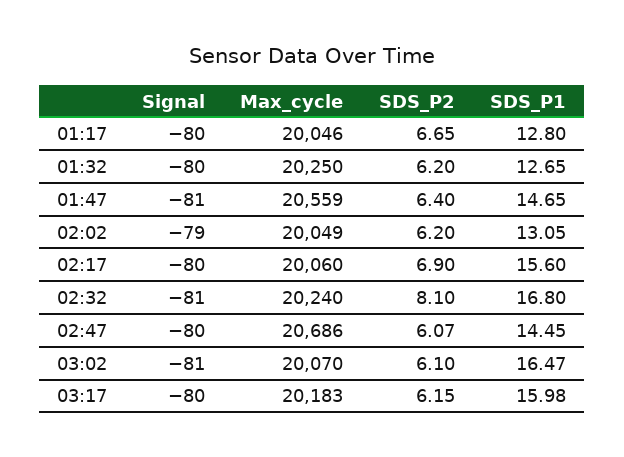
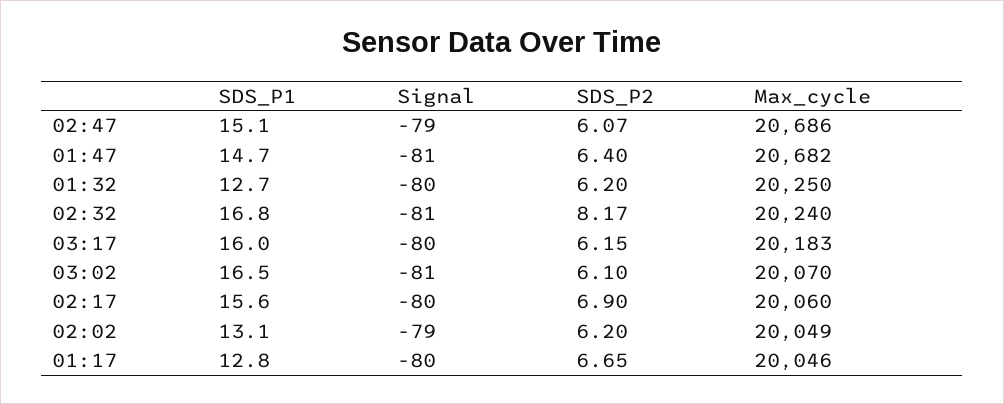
  {
    "Signal": {
      "01:17": -80,
      "01:32": -80,
      "01:47": -81,
      "02:02": -79,
      "02:17": -80,
      "02:32": -81,
-     "02:47": -80,
+     "02:47": -79,
      "03:02": -81,
      "03:17": -80
    },
    "Max_cycle": {
      "01:17": 20046,
      "01:32": 20250,
-     "01:47": 20559,
+     "01:47": 20682,
      "02:02": 20049,
      "02:17": 20060,
      "02:32": 20240,
      "02:47": 20686,
      "03:02": 20070,
      "03:17": 20183
    },
    "SDS_P2": {
      "01:17": 6.65,
      "01:32": 6.2,
      "01:47": 6.4,
      "02:02": 6.2,
      "02:17": 6.9,
-     "02:32": 8.1,
+     "02:32": 8.17,
      "02:47": 6.07,
      "03:02": 6.1,
      "03:17": 6.15
    },
    "SDS_P1": {
      "01:17": 12.8,
      "01:32": 12.65,
      "01:47": 14.65,
      "02:02": 13.05,
      "02:17": 15.6,
      "02:32": 16.8,
-     "02:47": 14.45,
+     "02:47": 15.1,
      "03:02": 16.47,
      "03:17": 15.98
    }
  }

